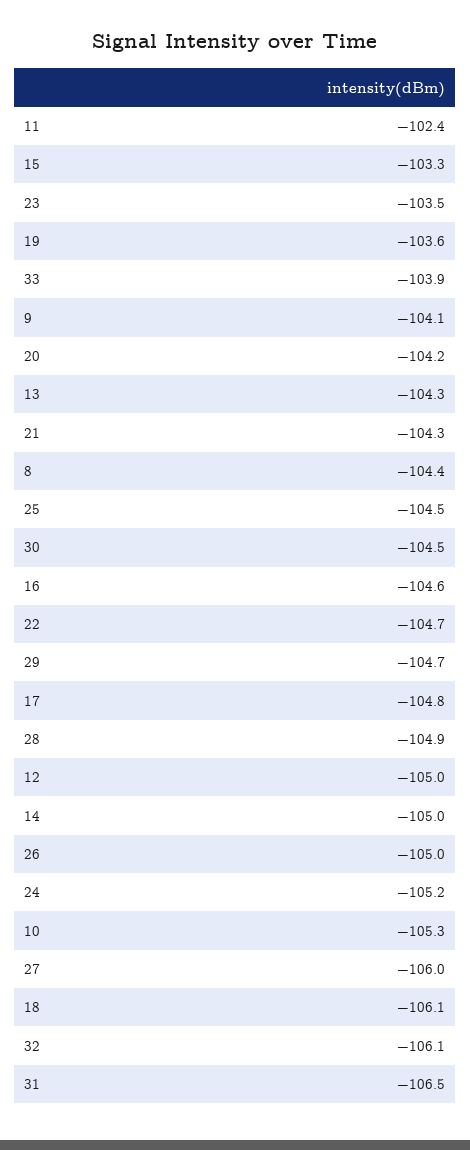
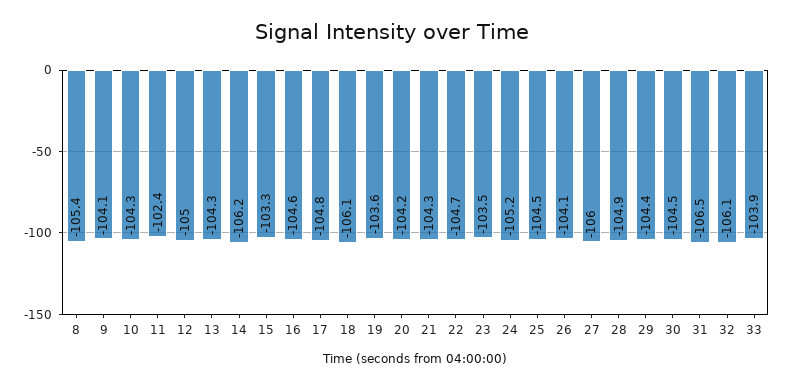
  {
    "11": -102.4,
    "15": -103.3,
    "23": -103.5,
    "19": -103.6,
    "33": -103.9,
    "9": -104.1,
    "20": -104.2,
    "13": -104.3,
    "21": -104.3,
-   "8": -104.4,
+   "8": -105.4,
    "25": -104.5,
    "30": -104.5,
    "16": -104.6,
    "22": -104.7,
-   "29": -104.7,
+   "29": -104.4,
    "17": -104.8,
    "28": -104.9,
    "12": -105,
-   "14": -105,
+   "14": -106.2,
-   "26": -105,
+   "26": -104.1,
    "24": -105.2,
-   "10": -105.3,
+   "10": -104.3,
    "27": -106,
    "18": -106.1,
    "32": -106.1,
    "31": -106.5
  }

